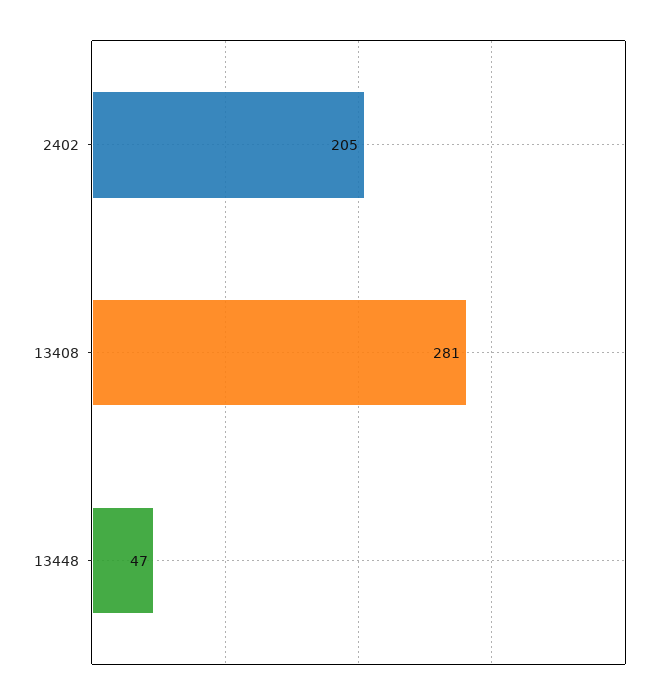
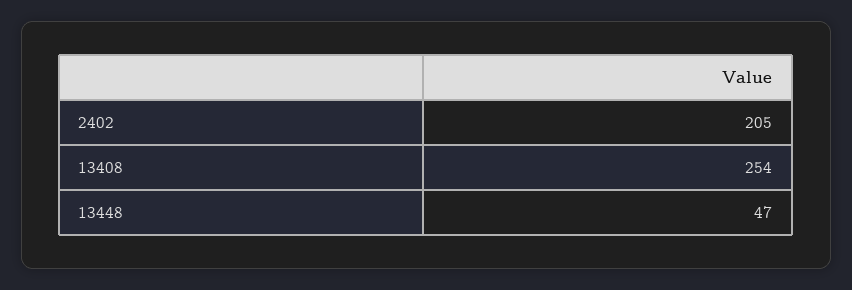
  {
    "2402": 205,
-   "13408": 281,
+   "13408": 254,
    "13448": 47
  }

